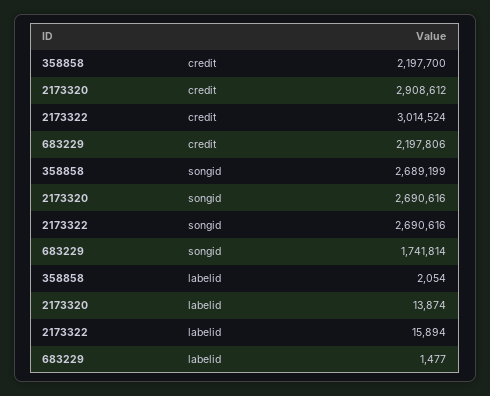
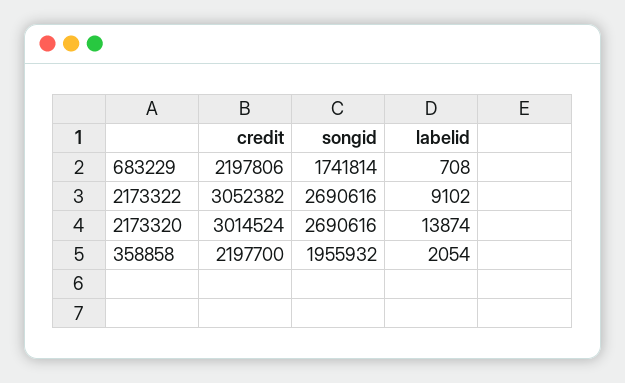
  {
    "358858": {
      "credit": 2197700,
-     "songid": 2689199,
+     "songid": 1955932,
      "labelid": 2054
    },
    "2173320": {
-     "credit": 2908612,
+     "credit": 3014524,
      "songid": 2690616,
      "labelid": 13874
    },
    "2173322": {
-     "credit": 3014524,
+     "credit": 3052382,
      "songid": 2690616,
-     "labelid": 15894
+     "labelid": 9102
    },
    "683229": {
      "credit": 2197806,
      "songid": 1741814,
-     "labelid": 1477
+     "labelid": 708
    }
  }

